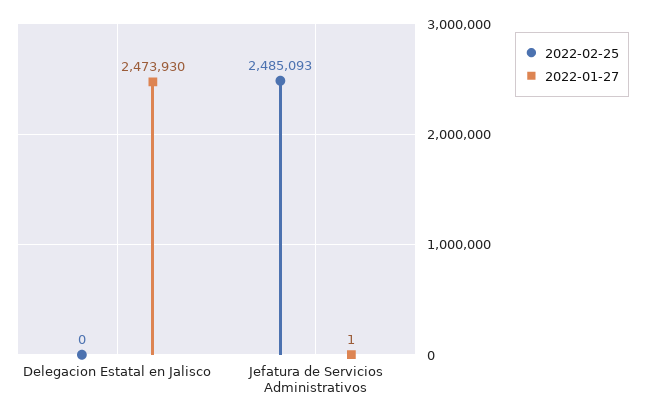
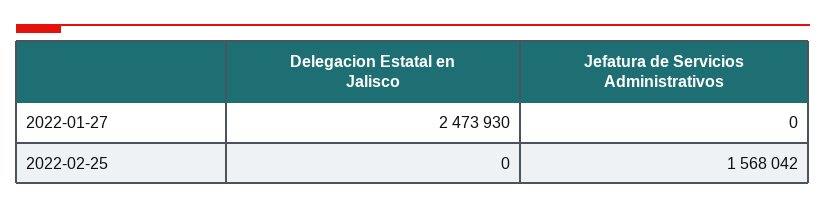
  {
    "2022-02-25": {
      "Delegacion Estatal en Jalisco": 0,
-     "Jefatura de Servicios Administrativos": 2485093
+     "Jefatura de Servicios Administrativos": 1568042
    },
    "2022-01-27": {
      "Delegacion Estatal en Jalisco": 2473930,
-     "Jefatura de Servicios Administrativos": 1
+     "Jefatura de Servicios Administrativos": 0
    }
  }

